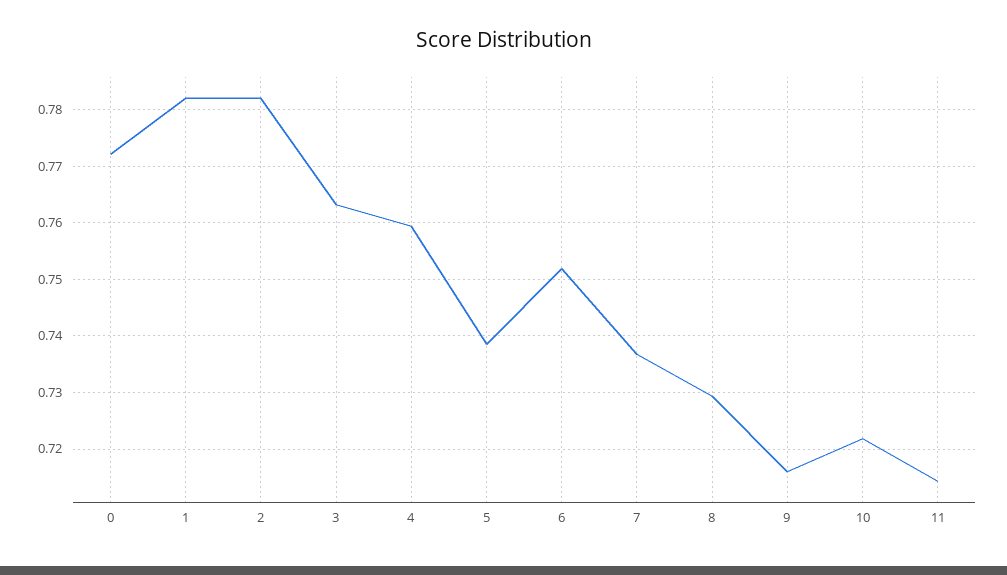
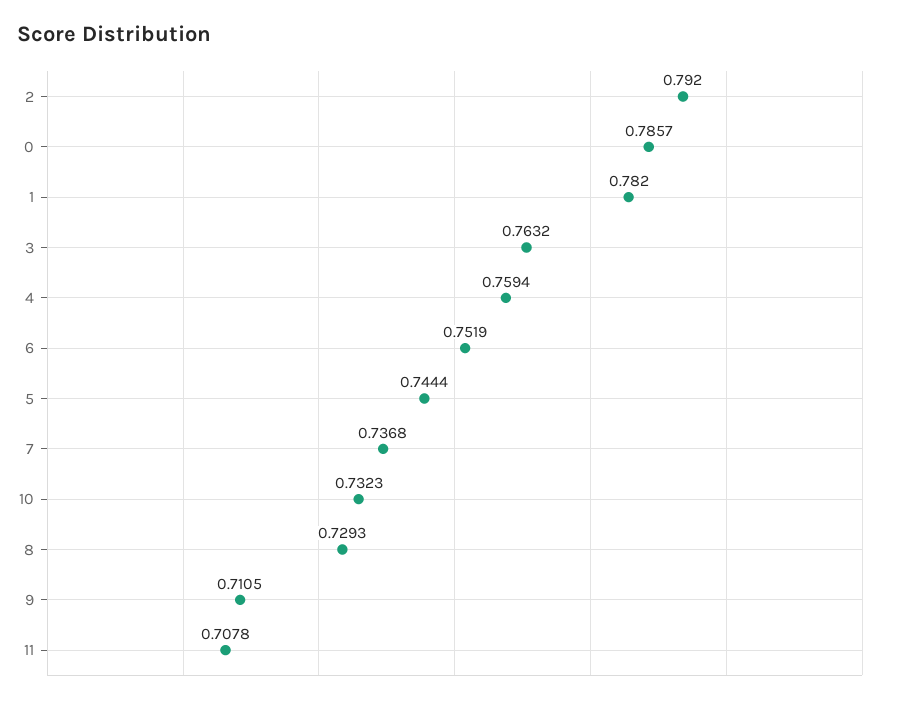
  {
-   "0": 0.772,
+   "0": 0.7857,
    "1": 0.782,
-   "2": 0.782,
+   "2": 0.792,
    "3": 0.7632,
    "4": 0.7594,
-   "5": 0.738,
+   "5": 0.7444,
    "6": 0.7519,
    "7": 0.7368,
    "8": 0.7293,
-   "9": 0.716,
+   "9": 0.7105,
-   "10": 0.722,
+   "10": 0.7323,
-   "11": 0.714
+   "11": 0.7078
  }

